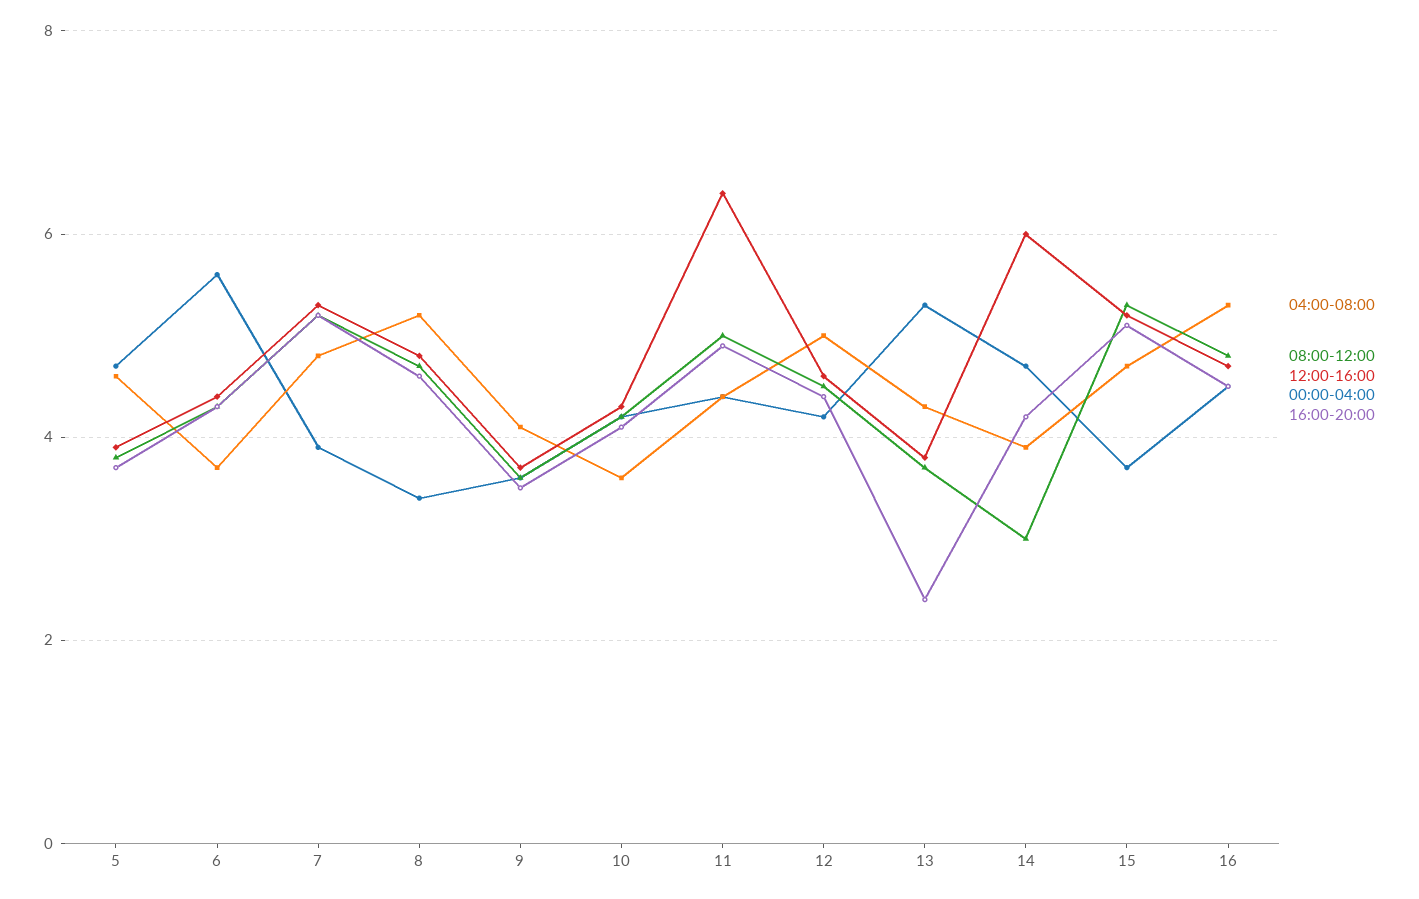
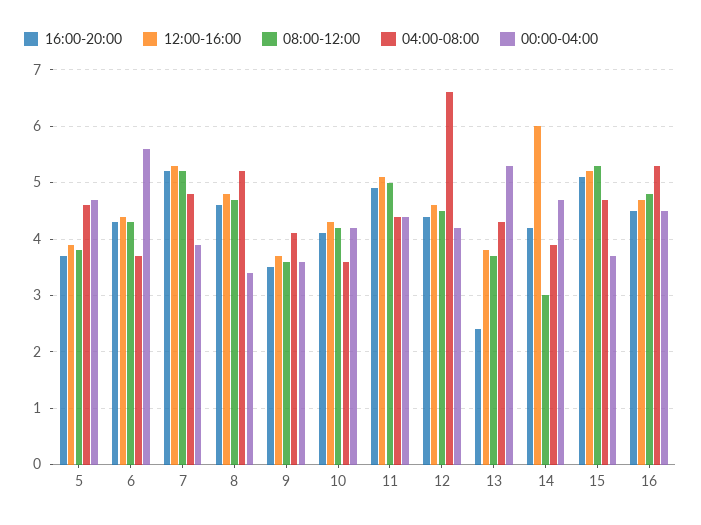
  {
    "04:00-08:00": {
      "5": 4.5,
      "6": 3.5,
      "7": 5,
      "8": 5,
      "9": 4,
      "10": 3.5,
      "11": 4.5,
-     "12": 5,
+     "12": 6.5,
      "13": 4.5,
      "14": 4,
      "15": 4.5,
      "16": 5.5
    },
    "08:00-12:00": {
      "5": 4,
      "6": 4.5,
      "7": 5,
      "8": 4.5,
      "9": 3.5,
      "10": 4,
      "11": 5,
      "12": 4.5,
      "13": 3.5,
      "14": 3,
      "15": 5.5,
      "16": 5
    },
    "12:00-16:00": {
      "5": 4,
      "6": 4.5,
      "7": 5.5,
      "8": 5,
      "9": 3.5,
      "10": 4.5,
-     "11": 6.5,
+     "11": 5,
      "12": 4.5,
      "13": 4,
      "14": 6,
      "15": 5,
      "16": 4.5
    },
    "00:00-04:00": {
      "5": 4.5,
      "6": 5.5,
      "7": 4,
      "8": 3.5,
      "9": 3.5,
      "10": 4,
      "11": 4.5,
      "12": 4,
      "13": 5.5,
      "14": 4.5,
      "15": 3.5,
      "16": 4.5
    },
    "16:00-20:00": {
      "5": 3.5,
      "6": 4.5,
      "7": 5,
      "8": 4.5,
      "9": 3.5,
      "10": 4,
      "11": 5,
      "12": 4.5,
      "13": 2.5,
      "14": 4,
      "15": 5,
      "16": 4.5
    }
  }

